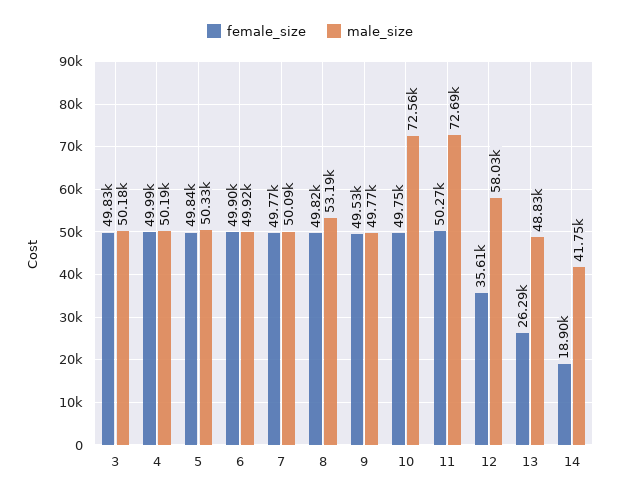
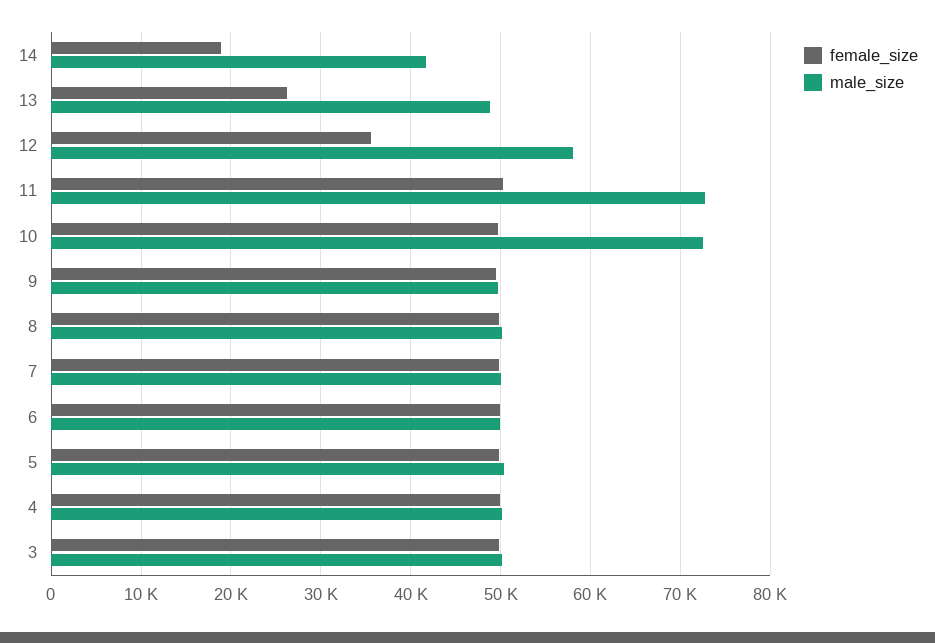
  {
    "female_size": {
      "3": 49830,
      "4": 49990,
      "5": 49840,
      "6": 49900,
      "7": 49770,
      "8": 49820,
      "9": 49530,
      "10": 49750,
      "11": 50270,
      "12": 35610,
      "13": 26290,
      "14": 18900
    },
    "male_size": {
      "3": 50180,
      "4": 50190,
      "5": 50330,
      "6": 49920,
      "7": 50090,
-     "8": 53190,
+     "8": 50000,
      "9": 49770,
      "10": 72560,
      "11": 72690,
      "12": 58030,
      "13": 48830,
      "14": 41750
    }
  }

